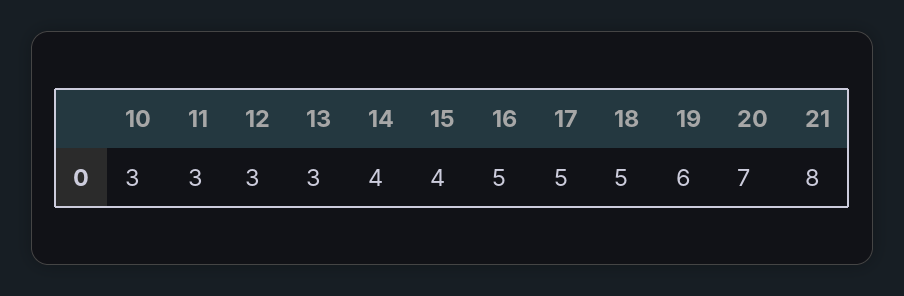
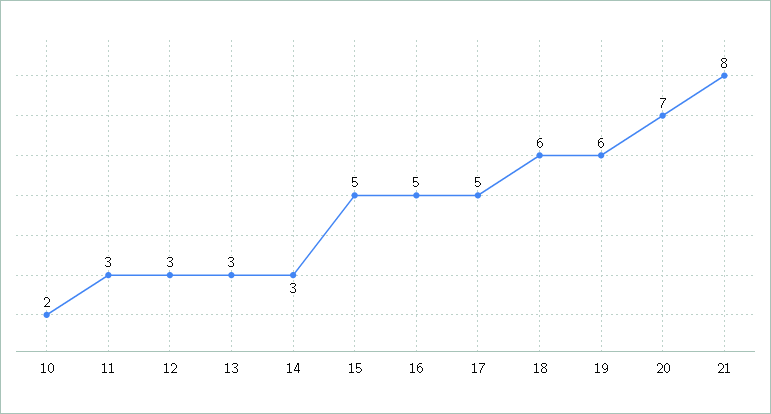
  {
-   "10": 3,
+   "10": 2,
    "11": 3,
    "12": 3,
    "13": 3,
-   "14": 4,
+   "14": 3,
-   "15": 4,
+   "15": 5,
    "16": 5,
    "17": 5,
-   "18": 5,
+   "18": 6,
    "19": 6,
    "20": 7,
    "21": 8
  }

